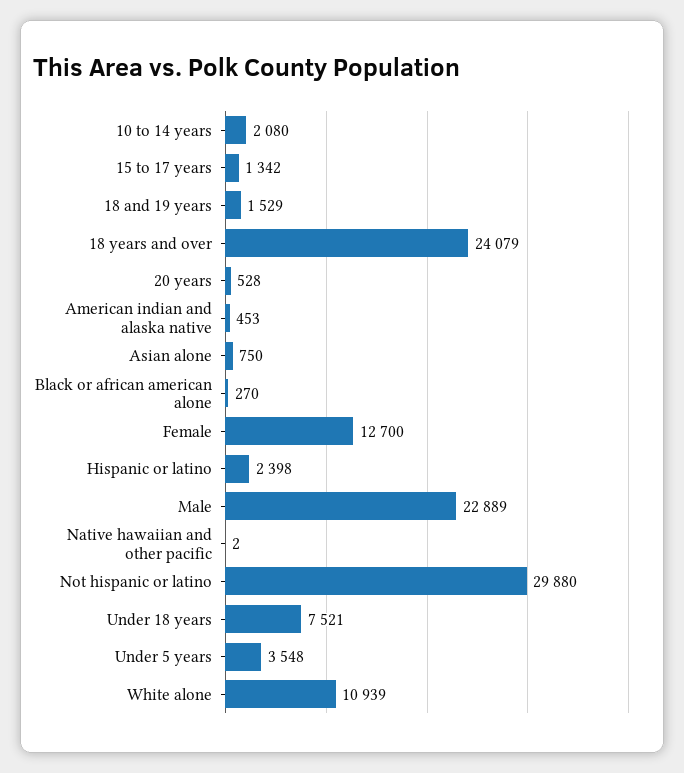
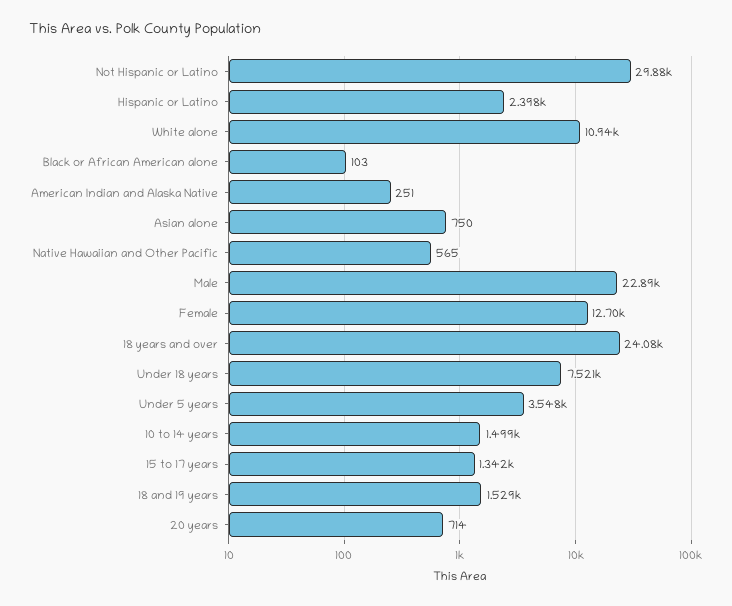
  {
-   "10 to 14 years": 2080,
+   "10 to 14 years": 1499,
    "15 to 17 years": 1342,
    "18 and 19 years": 1529,
    "18 years and over": 24079,
-   "20 years": 528,
+   "20 years": 714,
-   "American indian and alaska native": 453,
+   "American indian and alaska native": 251,
    "Asian alone": 750,
-   "Black or african american alone": 270,
+   "Black or african american alone": 103,
    "Female": 12700,
    "Hispanic or latino": 2398,
    "Male": 22889,
-   "Native hawaiian and other pacific": 2,
+   "Native hawaiian and other pacific": 565,
    "Not hispanic or latino": 29880,
    "Under 18 years": 7521,
    "Under 5 years": 3548,
    "White alone": 10939
  }

